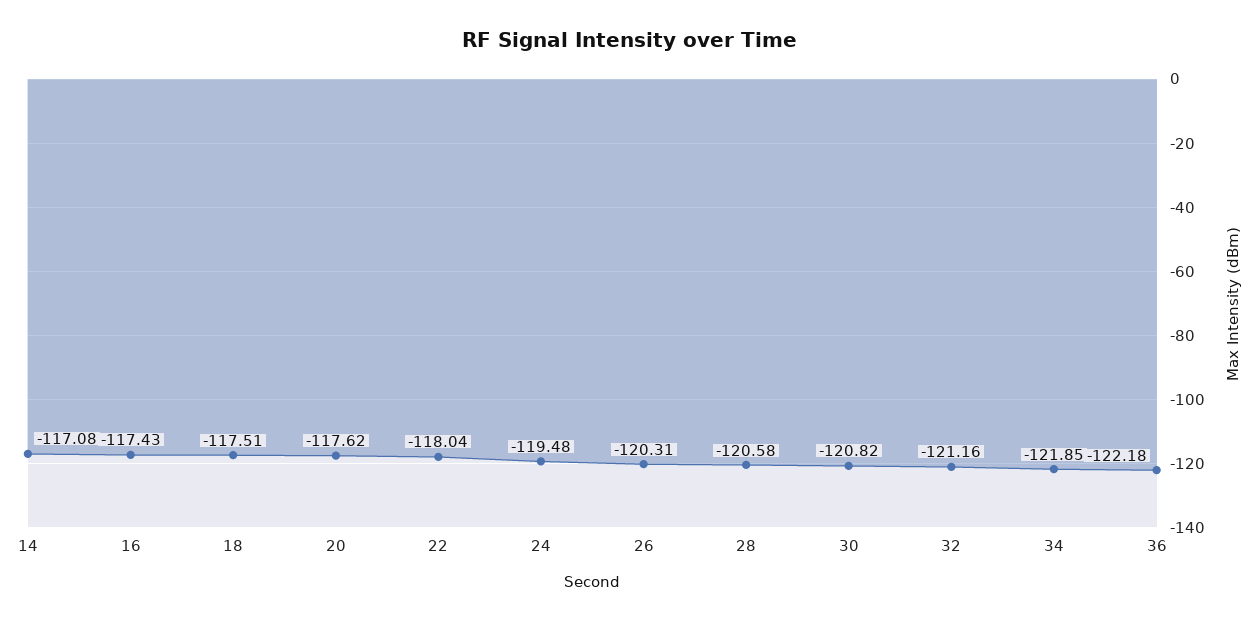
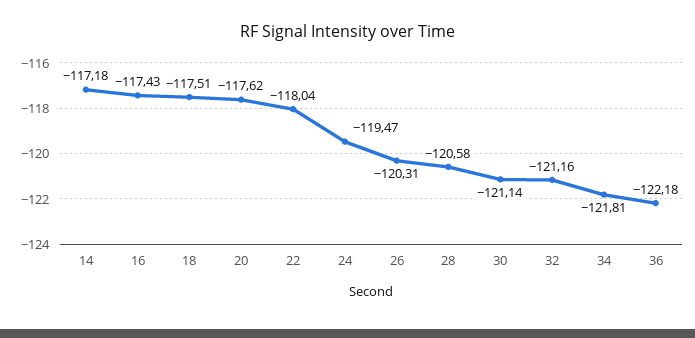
  {
-   "14": -117.08,
+   "14": -117.18,
    "16": -117.43,
    "18": -117.51,
    "20": -117.62,
    "22": -118.04,
-   "24": -119.48,
+   "24": -119.47,
    "26": -120.31,
    "28": -120.58,
-   "30": -120.82,
+   "30": -121.14,
    "32": -121.16,
-   "34": -121.85,
+   "34": -121.81,
    "36": -122.18
  }

